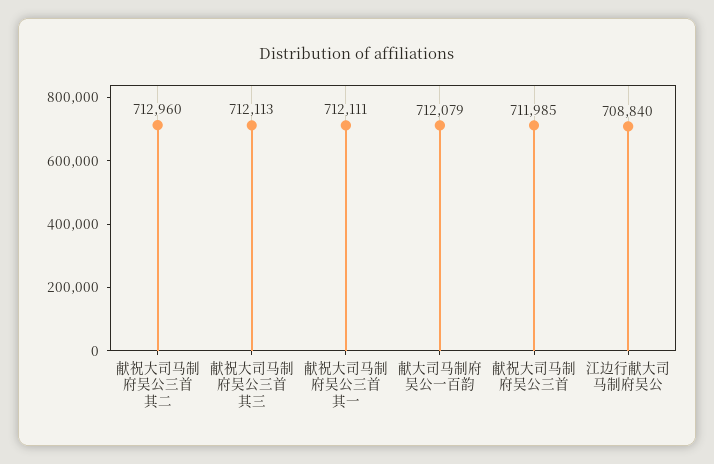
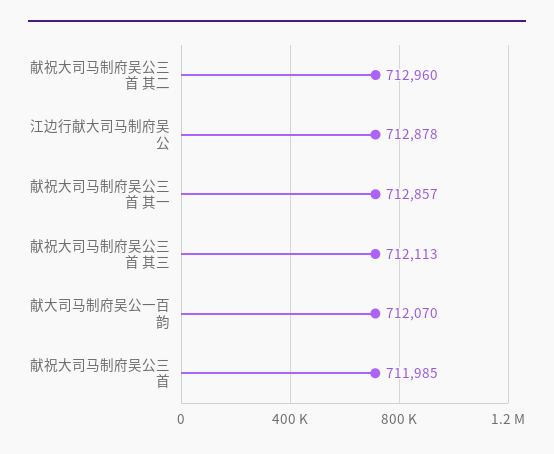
  {
    "献祝大司马制府吴公三首 其二": 712960,
    "献祝大司马制府吴公三首 其三": 712113,
-   "献祝大司马制府吴公三首 其一": 712111,
+   "献祝大司马制府吴公三首 其一": 712857,
-   "献大司马制府吴公一百韵": 712079,
+   "献大司马制府吴公一百韵": 712070,
    "献祝大司马制府吴公三首": 711985,
-   "江边行献大司马制府吴公": 708840
+   "江边行献大司马制府吴公": 712878
  }

